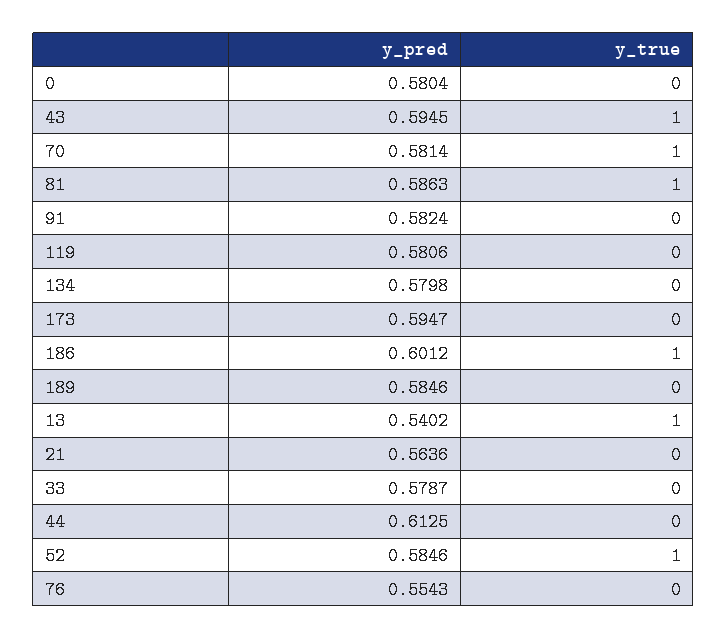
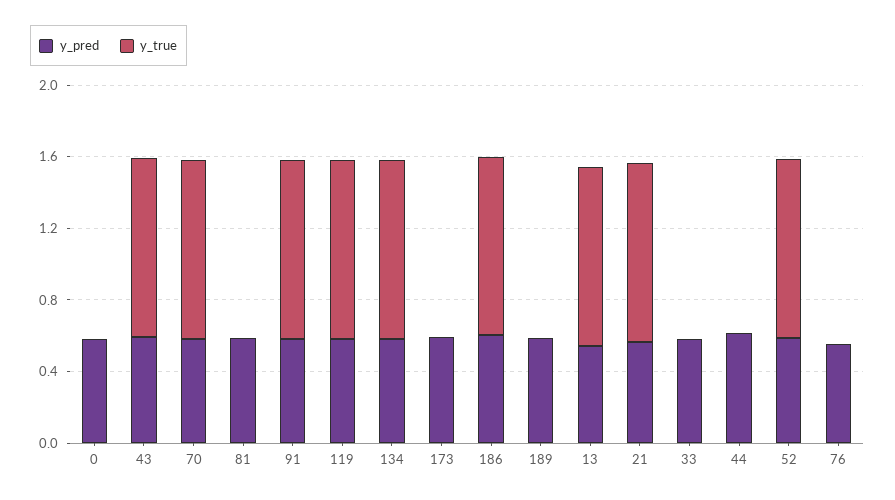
  {
    "y_pred": {
      "0": 0.5804,
      "43": 0.5945,
      "70": 0.5814,
      "81": 0.5863,
      "91": 0.5824,
      "119": 0.5806,
      "134": 0.5798,
      "173": 0.5947,
      "186": 0.6012,
      "189": 0.5846,
      "13": 0.5402,
      "21": 0.5636,
      "33": 0.5787,
      "44": 0.6125,
      "52": 0.5846,
      "76": 0.5543
    },
    "y_true": {
      "0": 0,
      "43": 1,
      "70": 1,
-     "81": 1,
+     "81": 0,
-     "91": 0,
+     "91": 1,
-     "119": 0,
+     "119": 1,
-     "134": 0,
+     "134": 1,
      "173": 0,
      "186": 1,
      "189": 0,
      "13": 1,
-     "21": 0,
+     "21": 1,
      "33": 0,
      "44": 0,
      "52": 1,
      "76": 0
    }
  }

